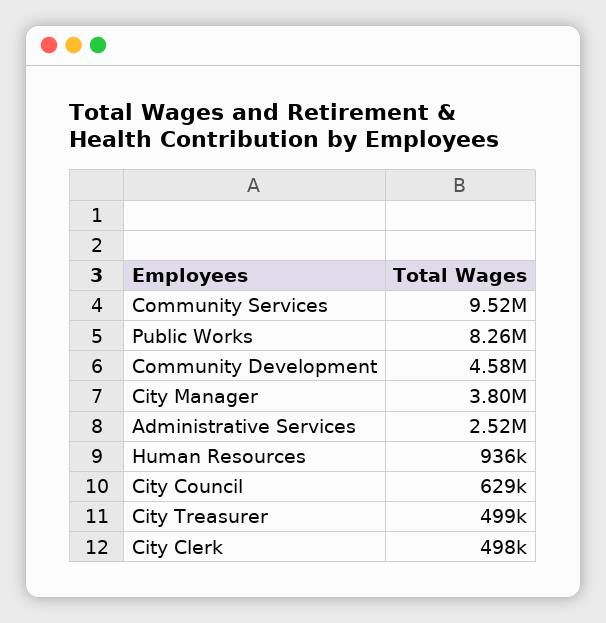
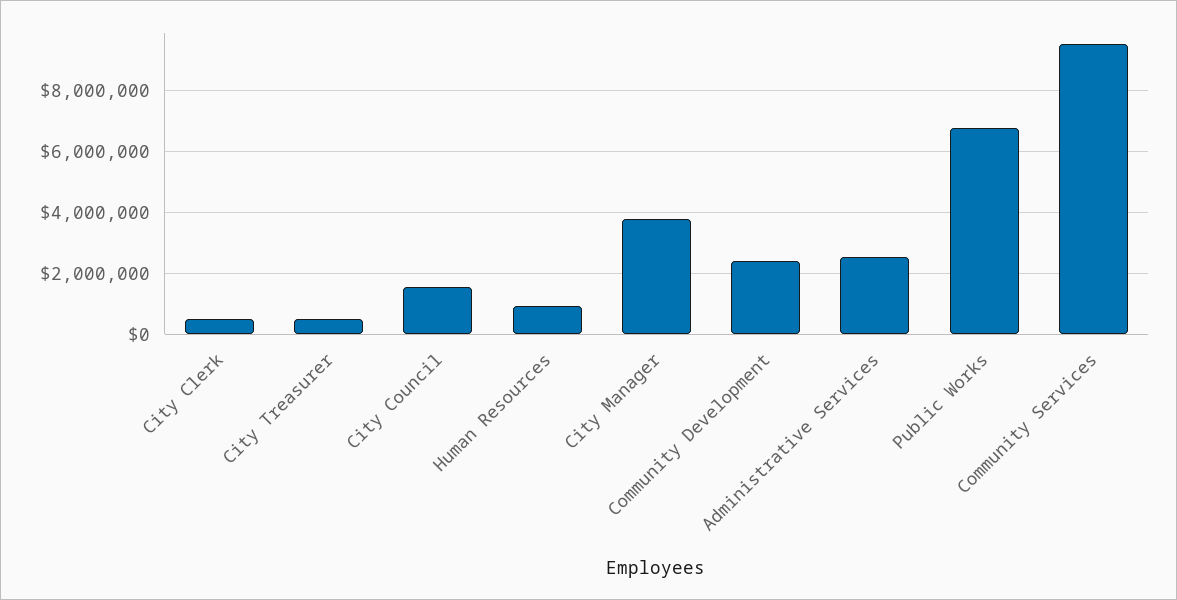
  {
    "Community Services": 9520000,
-   "Public Works": 8260000,
+   "Public Works": 6800000,
-   "Community Development": 4580000,
+   "Community Development": 2400000,
    "City Manager": 3800000,
    "Administrative Services": 2520000,
    "Human Resources": 936000,
-   "City Council": 629000,
+   "City Council": 1600000,
    "City Treasurer": 499000,
    "City Clerk": 498000
  }

